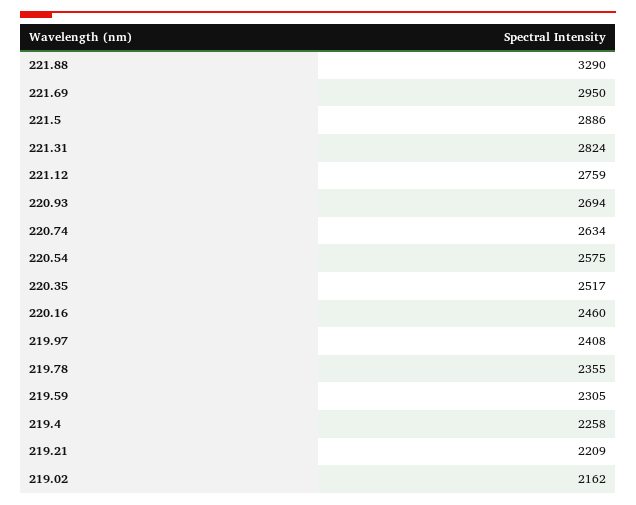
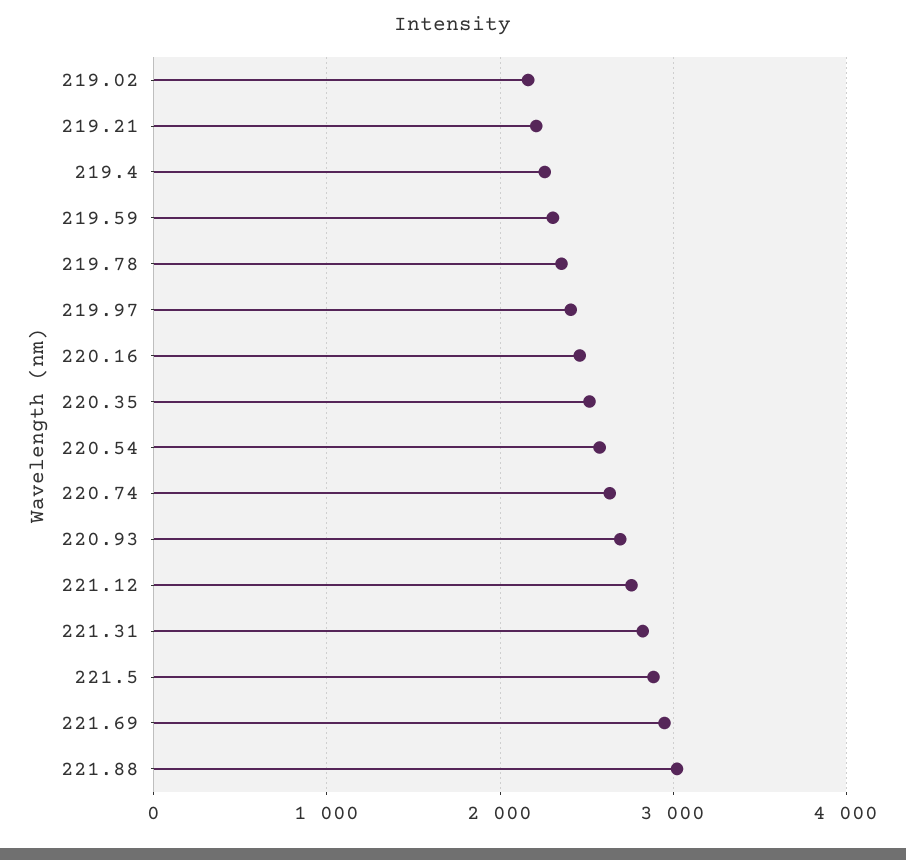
  {
-   "221.88": 3290,
+   "221.88": 3000,
    "221.69": 2950,
    "221.5": 2886,
    "221.31": 2824,
    "221.12": 2759,
    "220.93": 2694,
    "220.74": 2634,
    "220.54": 2575,
    "220.35": 2517,
    "220.16": 2460,
    "219.97": 2408,
    "219.78": 2355,
    "219.59": 2305,
    "219.4": 2258,
    "219.21": 2209,
    "219.02": 2162
  }

